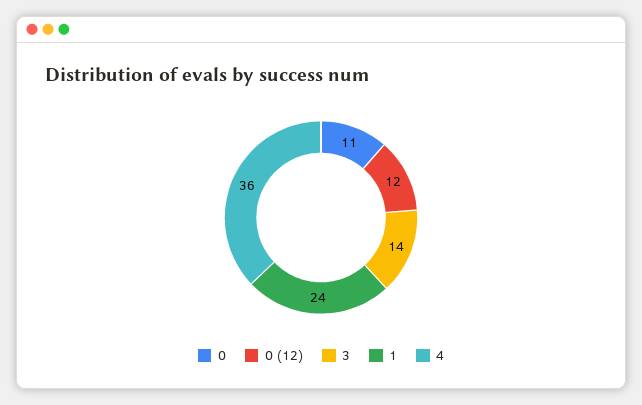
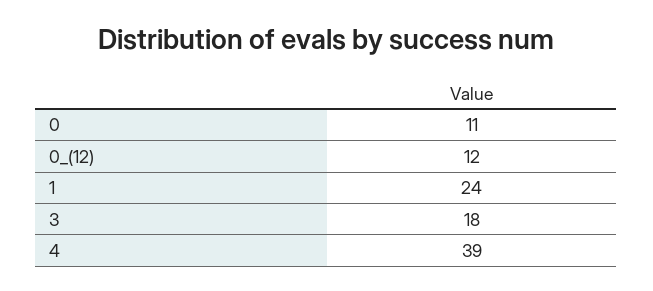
  {
    "0": 11,
    "0 (12)": 12,
-   "3": 14,
+   "3": 18,
    "1": 24,
-   "4": 36
+   "4": 39
  }

